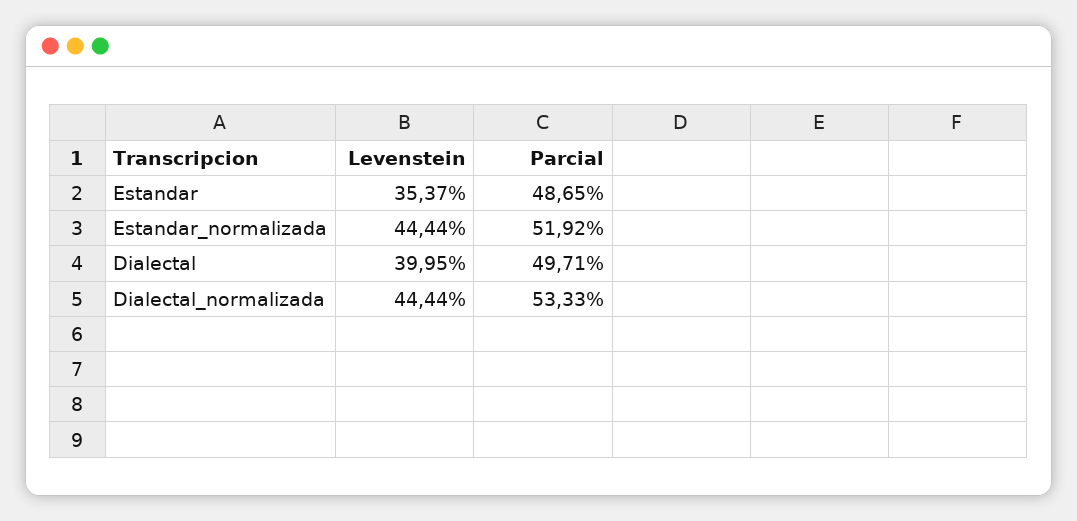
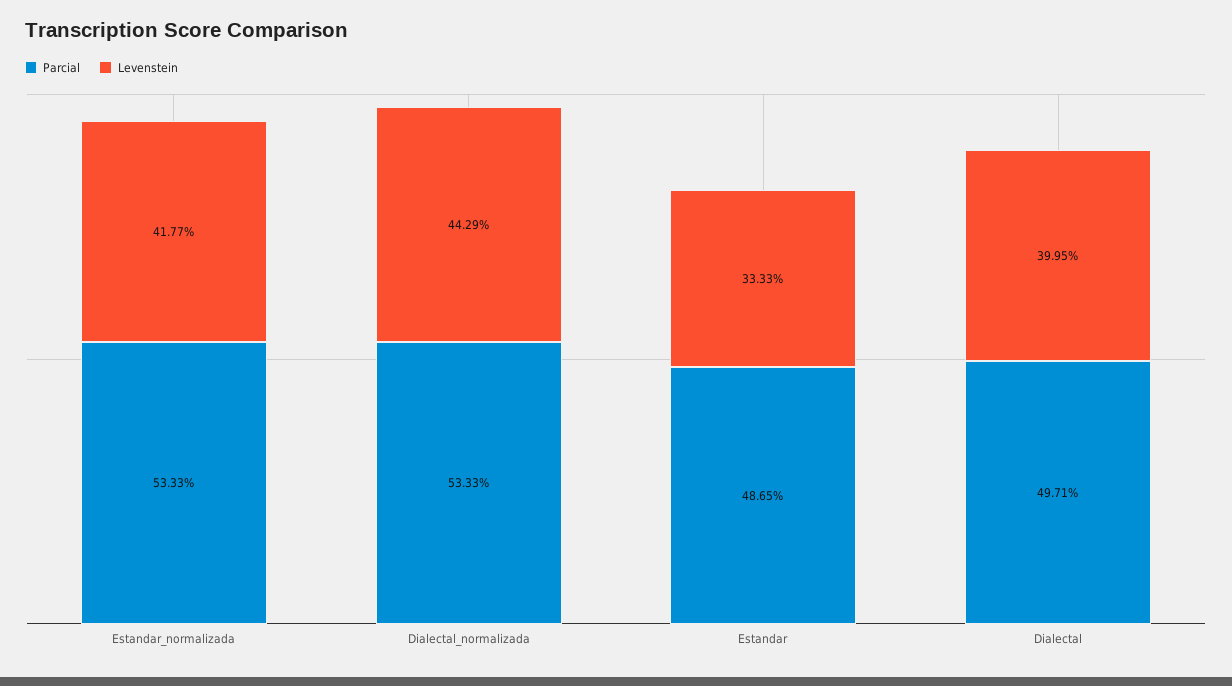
  {
    "Levenstein": {
-     "Estandar": 35.37,
+     "Estandar": 33.33,
-     "Estandar_normalizada": 44.44,
+     "Estandar_normalizada": 41.77,
      "Dialectal": 39.95,
-     "Dialectal_normalizada": 44.44
+     "Dialectal_normalizada": 44.29
    },
    "Parcial": {
      "Estandar": 48.65,
-     "Estandar_normalizada": 51.92,
+     "Estandar_normalizada": 53.33,
      "Dialectal": 49.71,
      "Dialectal_normalizada": 53.33
    }
  }

